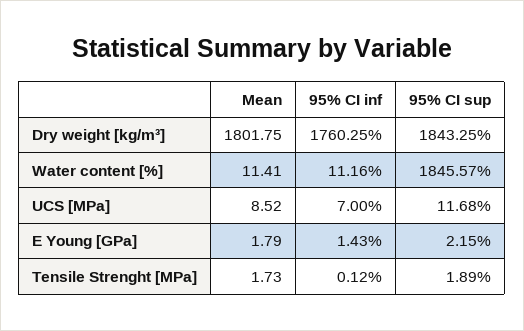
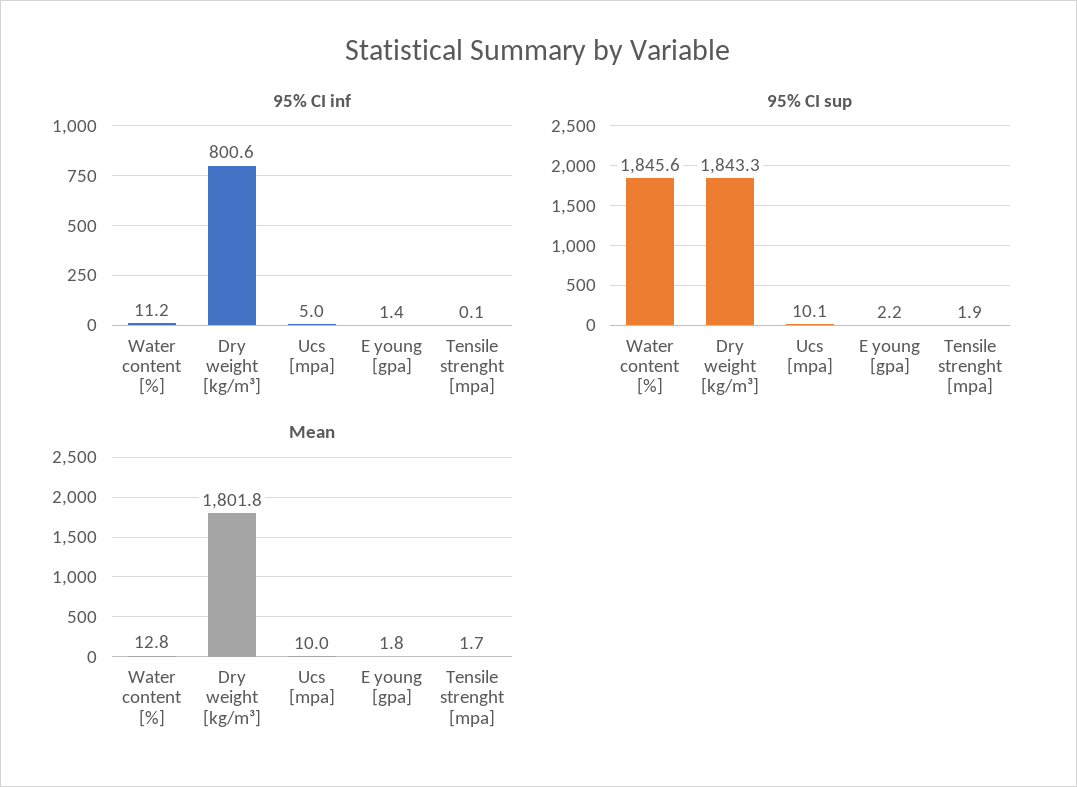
  {
    "Mean": {
      "Dry weight [kg/m³]": 1801.75,
-     "Water content [%]": 11.41,
+     "Water content [%]": 12.8,
-     "UCS [MPa]": 8.52,
+     "UCS [MPa]": 10,
      "E Young [GPa]": 1.79,
      "Tensile Strenght [MPa]": 1.73
    },
    "95% CI inf": {
-     "Dry weight [kg/m³]": 1760.25,
+     "Dry weight [kg/m³]": 800.6,
      "Water content [%]": 11.16,
-     "UCS [MPa]": 7,
+     "UCS [MPa]": 5,
      "E Young [GPa]": 1.43,
      "Tensile Strenght [MPa]": 0.12
    },
    "95% CI sup": {
      "Dry weight [kg/m³]": 1843.25,
      "Water content [%]": 1845.57,
-     "UCS [MPa]": 11.68,
+     "UCS [MPa]": 10.1,
      "E Young [GPa]": 2.15,
      "Tensile Strenght [MPa]": 1.89
    }
  }

